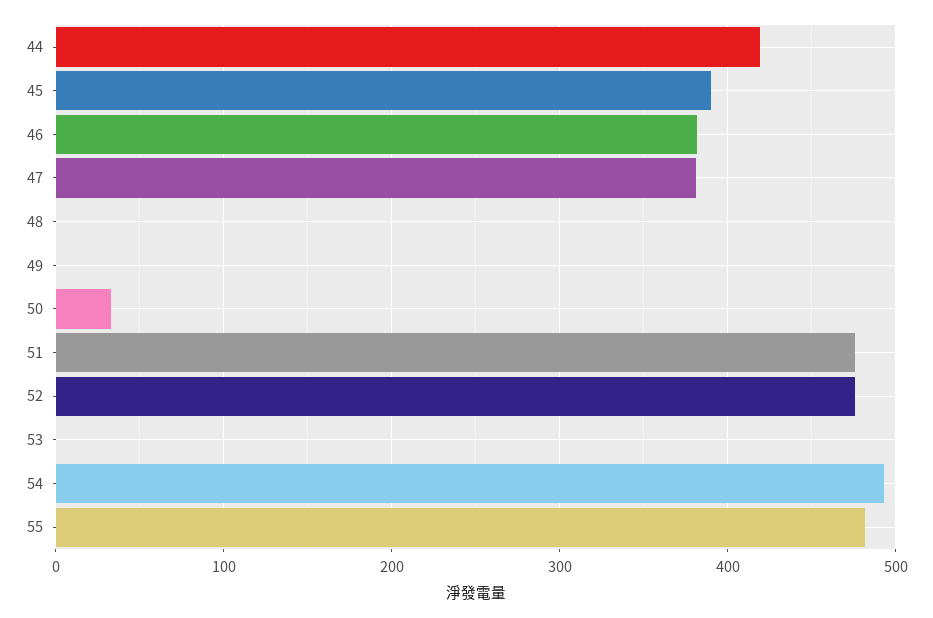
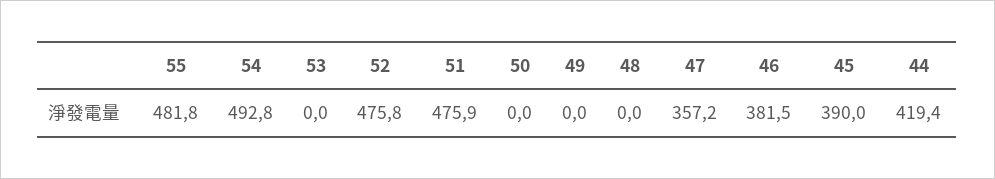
  {
    "44": 419.4,
    "45": 390,
    "46": 381.5,
-   "47": 380,
+   "47": 357.2,
    "48": 0,
    "49": 0,
-   "50": 30,
+   "50": 0,
    "51": 475.9,
    "52": 475.8,
    "53": 0,
    "54": 492.8,
    "55": 481.8
  }

